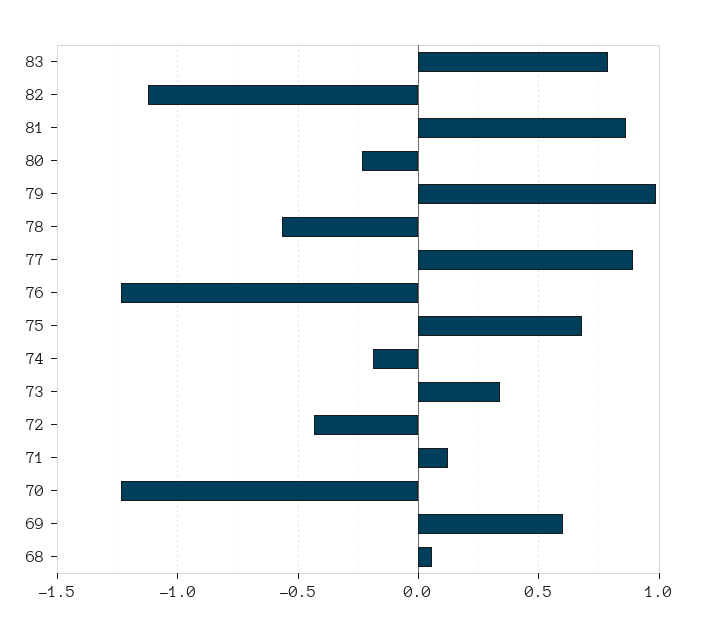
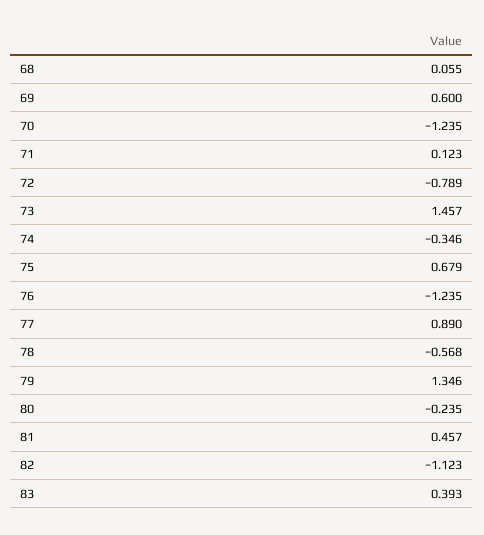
  {
-   "83": 0.8,
+   "83": 0.393,
    "82": -1.123,
-   "81": 0.85,
+   "81": 0.457,
    "80": -0.235,
-   "79": 1,
+   "79": 1.346,
    "78": -0.568,
    "77": 0.89,
    "76": -1.235,
    "75": 0.679,
-   "74": -0.2,
+   "74": -0.346,
-   "73": 0.35,
+   "73": 1.457,
-   "72": -0.45,
+   "72": -0.789,
    "71": 0.123,
    "70": -1.235,
    "69": 0.6,
    "68": 0.055
  }

